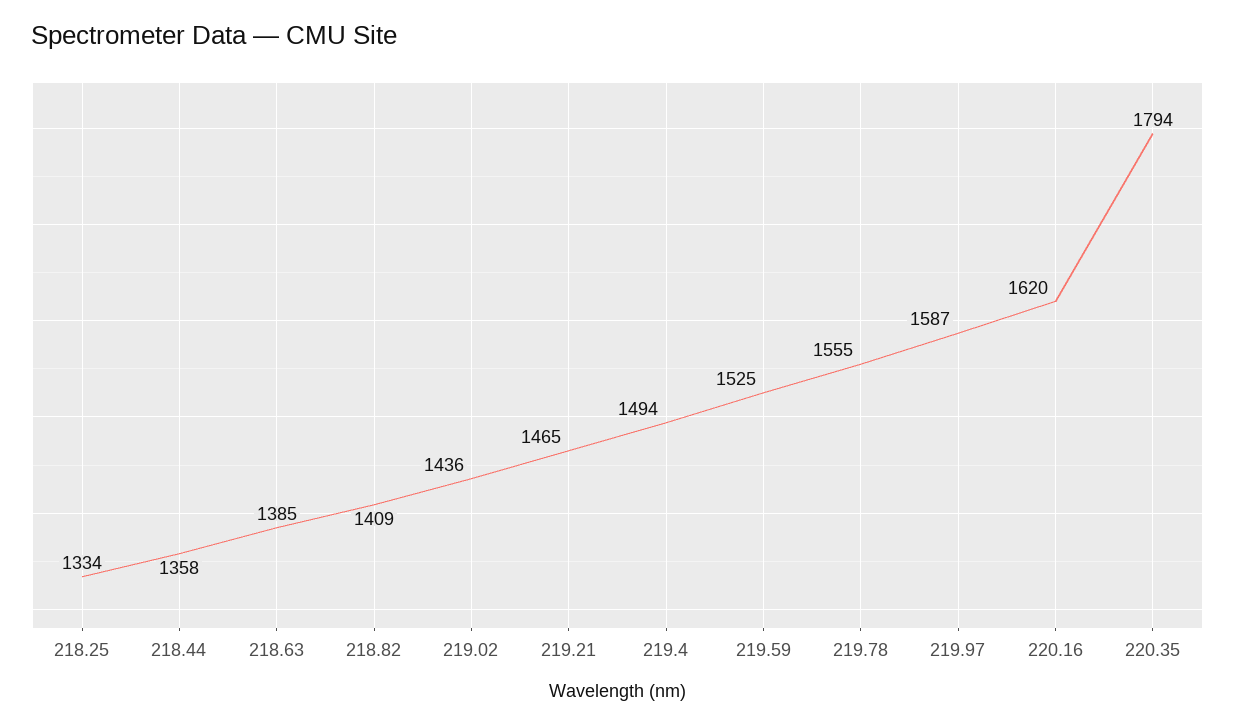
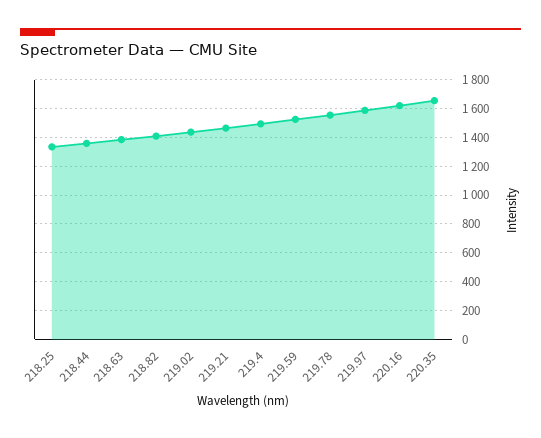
  {
    "218.25": 1334,
    "218.44": 1358,
    "218.63": 1385,
    "218.82": 1409,
    "219.02": 1436,
    "219.21": 1465,
    "219.4": 1494,
    "219.59": 1525,
    "219.78": 1555,
    "219.97": 1587,
    "220.16": 1620,
-   "220.35": 1794
+   "220.35": 1650
  }

